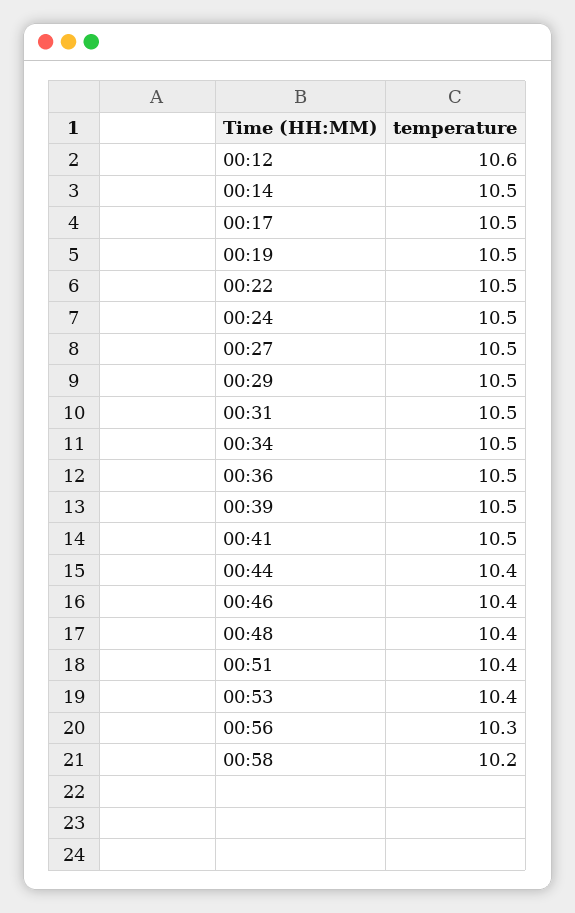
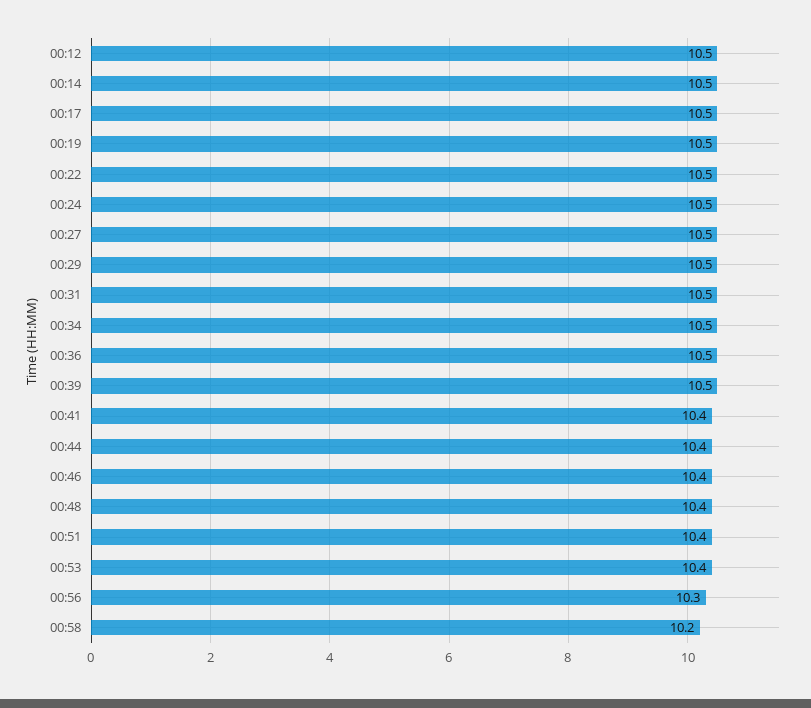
  {
-   "00:12": 10.6,
+   "00:12": 10.5,
    "00:14": 10.5,
    "00:17": 10.5,
    "00:19": 10.5,
    "00:22": 10.5,
    "00:24": 10.5,
    "00:27": 10.5,
    "00:29": 10.5,
    "00:31": 10.5,
    "00:34": 10.5,
    "00:36": 10.5,
    "00:39": 10.5,
-   "00:41": 10.5,
+   "00:41": 10.4,
    "00:44": 10.4,
    "00:46": 10.4,
    "00:48": 10.4,
    "00:51": 10.4,
    "00:53": 10.4,
    "00:56": 10.3,
    "00:58": 10.2
  }

